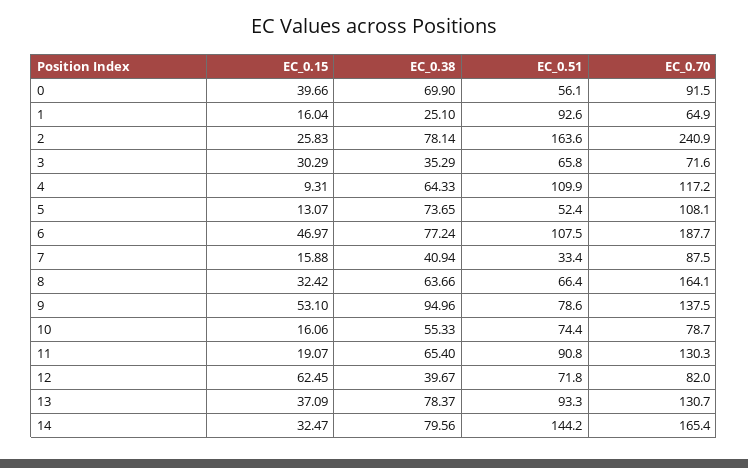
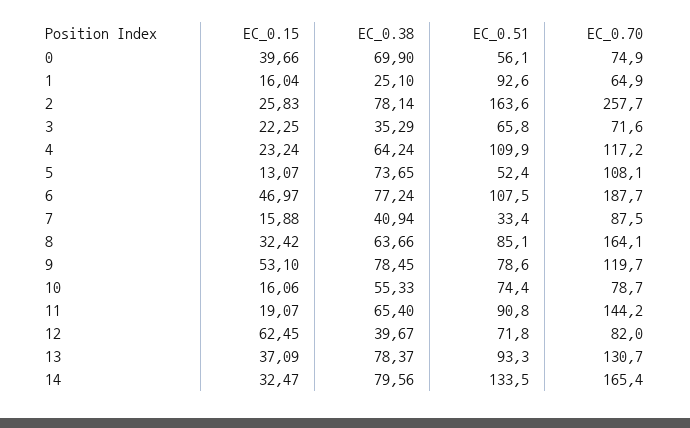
  {
    "EC_0.15": {
      "0": 39.66,
      "1": 16.04,
      "2": 25.83,
-     "3": 30.29,
+     "3": 22.25,
-     "4": 9.31,
+     "4": 23.24,
      "5": 13.07,
      "6": 46.97,
      "7": 15.88,
      "8": 32.42,
      "9": 53.1,
      "10": 16.06,
      "11": 19.07,
      "12": 62.45,
      "13": 37.09,
      "14": 32.47
    },
    "EC_0.38": {
      "0": 69.9,
      "1": 25.1,
      "2": 78.14,
      "3": 35.29,
-     "4": 64.33,
+     "4": 64.24,
      "5": 73.65,
      "6": 77.24,
      "7": 40.94,
      "8": 63.66,
-     "9": 94.96,
+     "9": 78.45,
      "10": 55.33,
      "11": 65.4,
      "12": 39.67,
      "13": 78.37,
      "14": 79.56
    },
    "EC_0.51": {
      "0": 56.1,
      "1": 92.6,
      "2": 163.6,
      "3": 65.8,
      "4": 109.9,
      "5": 52.4,
      "6": 107.5,
      "7": 33.4,
-     "8": 66.4,
+     "8": 85.1,
      "9": 78.6,
      "10": 74.4,
      "11": 90.8,
      "12": 71.8,
      "13": 93.3,
-     "14": 144.2
+     "14": 133.5
    },
    "EC_0.70": {
-     "0": 91.5,
+     "0": 74.9,
      "1": 64.9,
-     "2": 240.9,
+     "2": 257.7,
      "3": 71.6,
      "4": 117.2,
      "5": 108.1,
      "6": 187.7,
      "7": 87.5,
      "8": 164.1,
-     "9": 137.5,
+     "9": 119.7,
      "10": 78.7,
-     "11": 130.3,
+     "11": 144.2,
      "12": 82,
      "13": 130.7,
      "14": 165.4
    }
  }

